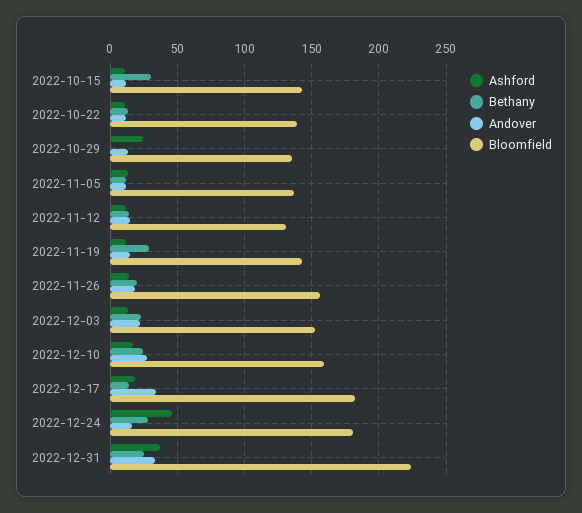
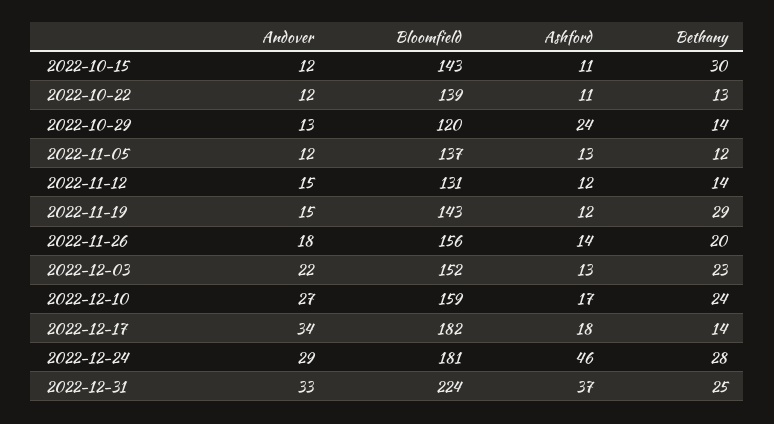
  {
    "Ashford": {
      "2022-10-15": 11,
      "2022-10-22": 11,
      "2022-10-29": 24,
      "2022-11-05": 13,
      "2022-11-12": 12,
      "2022-11-19": 12,
      "2022-11-26": 14,
      "2022-12-03": 13,
      "2022-12-10": 17,
      "2022-12-17": 18,
      "2022-12-24": 46,
      "2022-12-31": 37
    },
    "Bethany": {
      "2022-10-15": 30,
      "2022-10-22": 13,
-     "2022-10-29": 0,
+     "2022-10-29": 14,
      "2022-11-05": 12,
      "2022-11-12": 14,
      "2022-11-19": 29,
      "2022-11-26": 20,
      "2022-12-03": 23,
      "2022-12-10": 24,
      "2022-12-17": 14,
      "2022-12-24": 28,
      "2022-12-31": 25
    },
    "Andover": {
      "2022-10-15": 12,
      "2022-10-22": 12,
      "2022-10-29": 13,
      "2022-11-05": 12,
      "2022-11-12": 15,
      "2022-11-19": 15,
      "2022-11-26": 18,
      "2022-12-03": 22,
      "2022-12-10": 27,
      "2022-12-17": 34,
-     "2022-12-24": 15,
+     "2022-12-24": 29,
      "2022-12-31": 33
    },
    "Bloomfield": {
      "2022-10-15": 143,
      "2022-10-22": 139,
-     "2022-10-29": 135,
+     "2022-10-29": 120,
      "2022-11-05": 137,
      "2022-11-12": 131,
      "2022-11-19": 143,
      "2022-11-26": 156,
      "2022-12-03": 152,
      "2022-12-10": 159,
      "2022-12-17": 182,
      "2022-12-24": 181,
      "2022-12-31": 224
    }
  }

